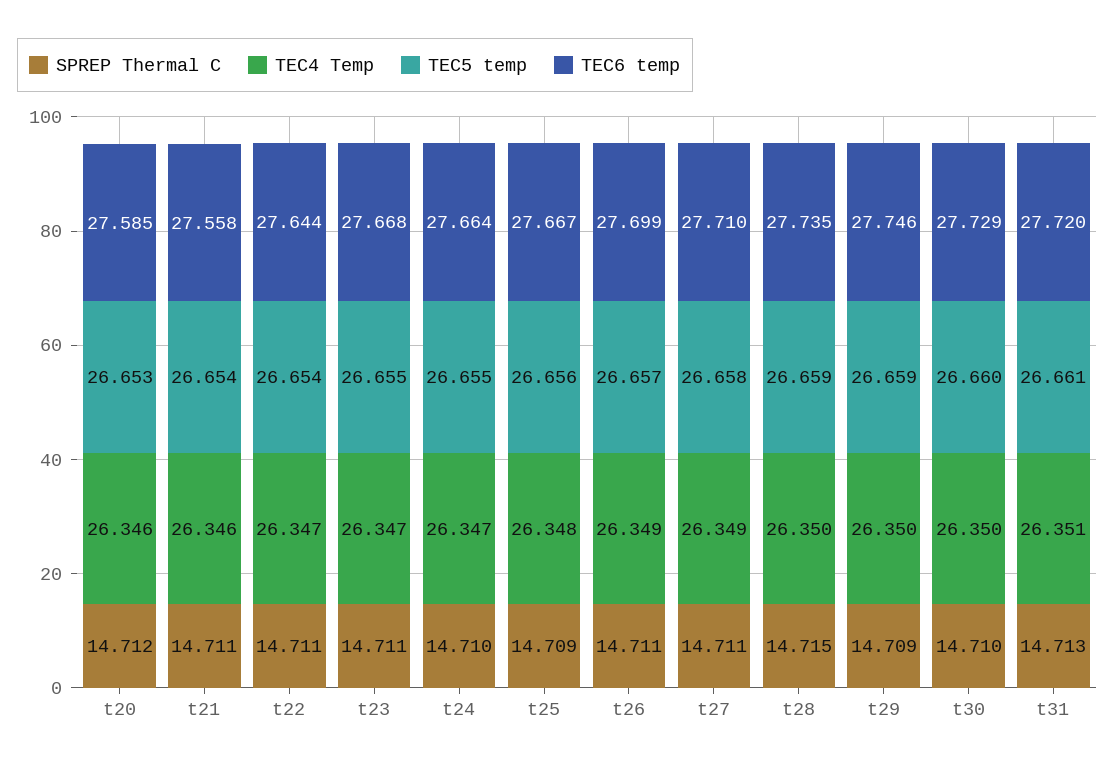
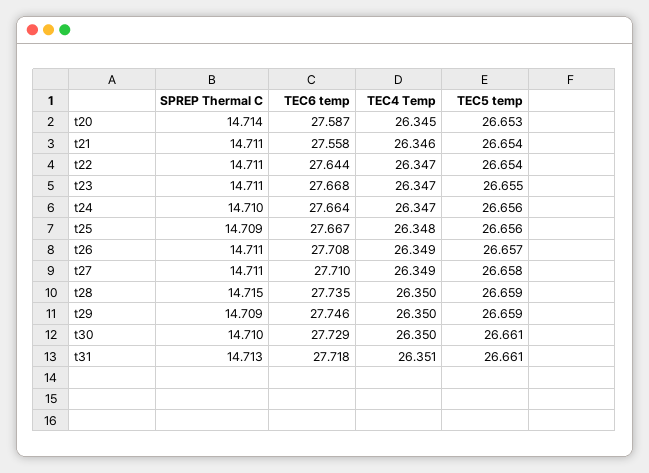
  {
    "SPREP Thermal C": {
-     "t20": 14.712,
+     "t20": 14.714,
      "t21": 14.711,
      "t22": 14.711,
      "t23": 14.711,
      "t24": 14.71,
      "t25": 14.709,
      "t26": 14.711,
      "t27": 14.711,
      "t28": 14.715,
      "t29": 14.709,
      "t30": 14.71,
      "t31": 14.713
    },
    "TEC4 Temp": {
-     "t20": 26.346,
+     "t20": 26.345,
      "t21": 26.346,
      "t22": 26.347,
      "t23": 26.347,
      "t24": 26.347,
      "t25": 26.348,
      "t26": 26.349,
      "t27": 26.349,
      "t28": 26.35,
      "t29": 26.35,
      "t30": 26.35,
      "t31": 26.351
    },
    "TEC5 temp": {
      "t20": 26.653,
      "t21": 26.654,
      "t22": 26.654,
      "t23": 26.655,
-     "t24": 26.655,
+     "t24": 26.656,
      "t25": 26.656,
      "t26": 26.657,
      "t27": 26.658,
      "t28": 26.659,
      "t29": 26.659,
-     "t30": 26.66,
+     "t30": 26.661,
      "t31": 26.661
    },
    "TEC6 temp": {
-     "t20": 27.585,
+     "t20": 27.587,
      "t21": 27.558,
      "t22": 27.644,
      "t23": 27.668,
      "t24": 27.664,
      "t25": 27.667,
-     "t26": 27.699,
+     "t26": 27.708,
      "t27": 27.71,
      "t28": 27.735,
      "t29": 27.746,
      "t30": 27.729,
-     "t31": 27.72
+     "t31": 27.718
    }
  }

